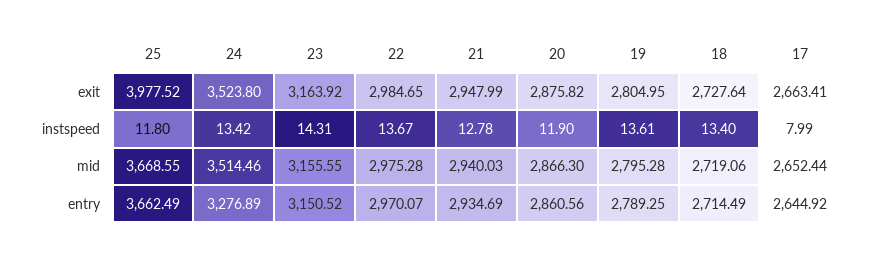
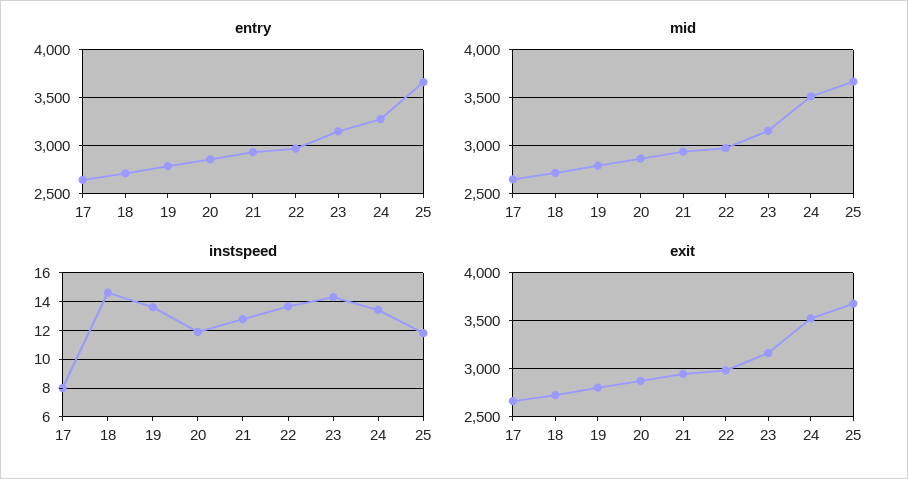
  {
    "exit": {
-     "25": 3977.52,
+     "25": 3700,
      "24": 3523.8,
      "23": 3163.92,
      "22": 2984.65,
      "21": 2947.99,
      "20": 2875.82,
      "19": 2804.95,
      "18": 2727.64,
      "17": 2663.41
    },
    "instspeed": {
      "25": 11.8,
      "24": 13.42,
      "23": 14.31,
      "22": 13.67,
      "21": 12.78,
      "20": 11.9,
      "19": 13.61,
-     "18": 13.4,
+     "18": 14.5,
      "17": 7.99
    },
    "mid": {
      "25": 3668.55,
      "24": 3514.46,
      "23": 3155.55,
      "22": 2975.28,
      "21": 2940.03,
      "20": 2866.3,
      "19": 2795.28,
      "18": 2719.06,
      "17": 2652.44
    },
    "entry": {
      "25": 3662.49,
      "24": 3276.89,
      "23": 3150.52,
      "22": 2970.07,
      "21": 2934.69,
      "20": 2860.56,
      "19": 2789.25,
      "18": 2714.49,
      "17": 2644.92
    }
  }

